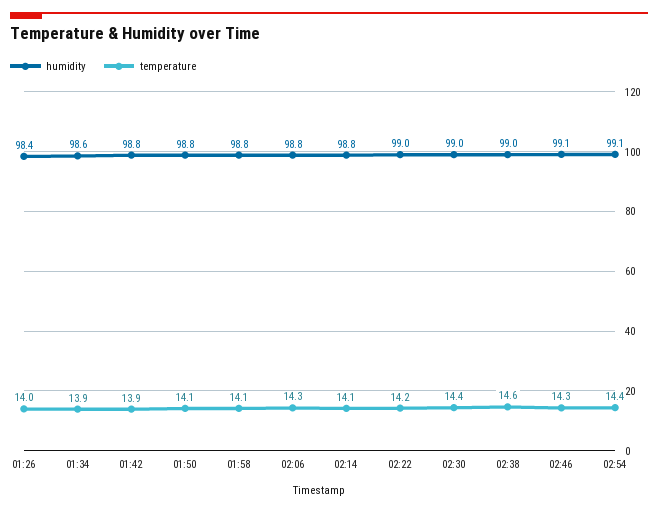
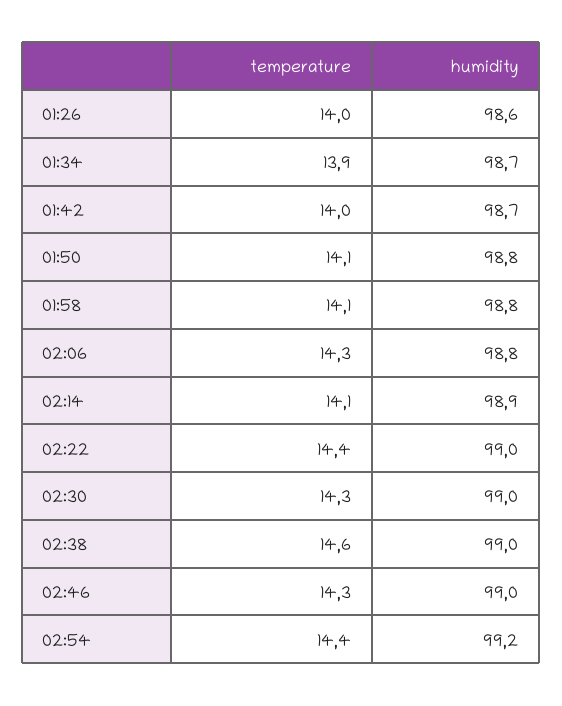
  {
    "humidity": {
-     "01:26": 98.4,
+     "01:26": 98.6,
-     "01:34": 98.6,
+     "01:34": 98.7,
-     "01:42": 98.8,
+     "01:42": 98.7,
      "01:50": 98.8,
      "01:58": 98.8,
      "02:06": 98.8,
-     "02:14": 98.8,
+     "02:14": 98.9,
      "02:22": 99,
      "02:30": 99,
      "02:38": 99,
-     "02:46": 99.1,
+     "02:46": 99,
-     "02:54": 99.1
+     "02:54": 99.2
    },
    "temperature": {
      "01:26": 14,
      "01:34": 13.9,
-     "01:42": 13.9,
+     "01:42": 14,
      "01:50": 14.1,
      "01:58": 14.1,
      "02:06": 14.3,
      "02:14": 14.1,
-     "02:22": 14.2,
+     "02:22": 14.4,
-     "02:30": 14.4,
+     "02:30": 14.3,
      "02:38": 14.6,
      "02:46": 14.3,
      "02:54": 14.4
    }
  }

